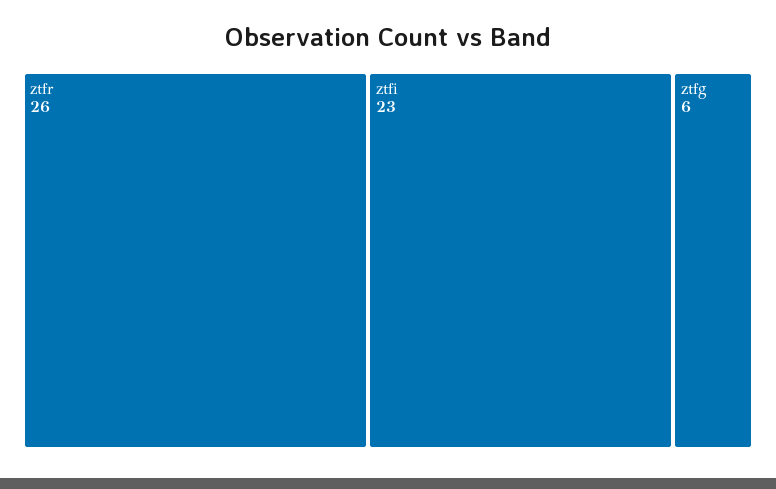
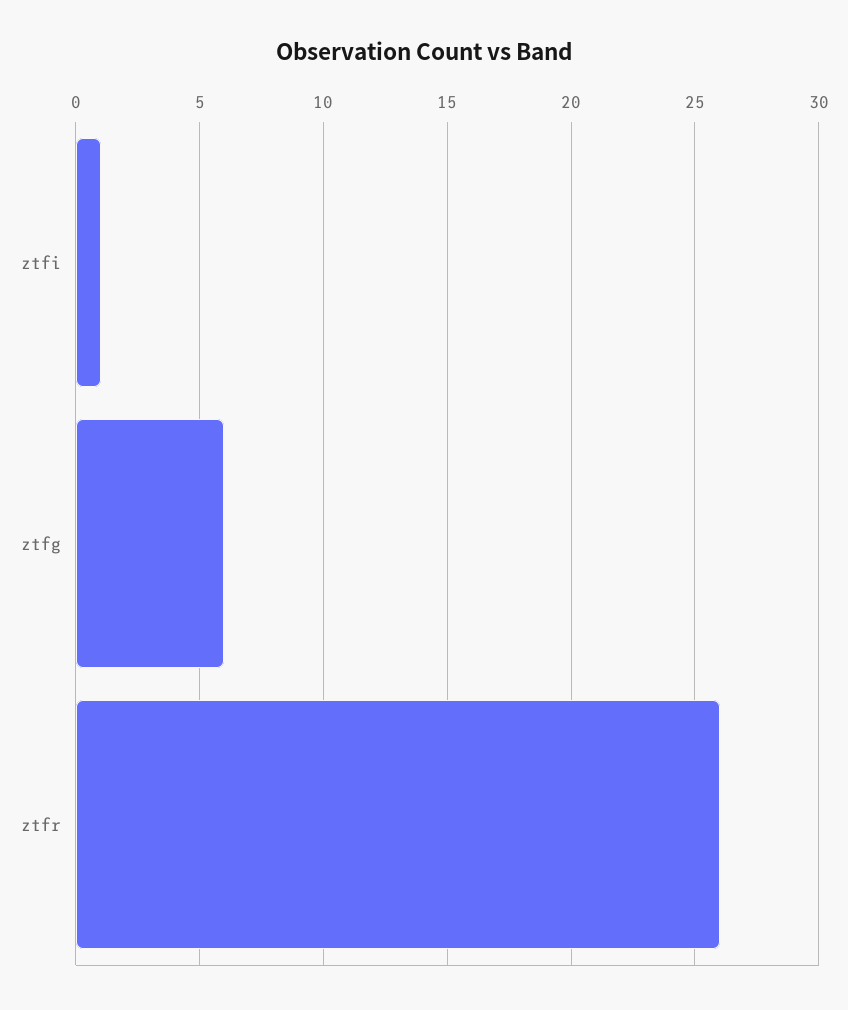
  {
    "ztfr": 26,
-   "ztfi": 23,
+   "ztfi": 1,
    "ztfg": 6
  }

